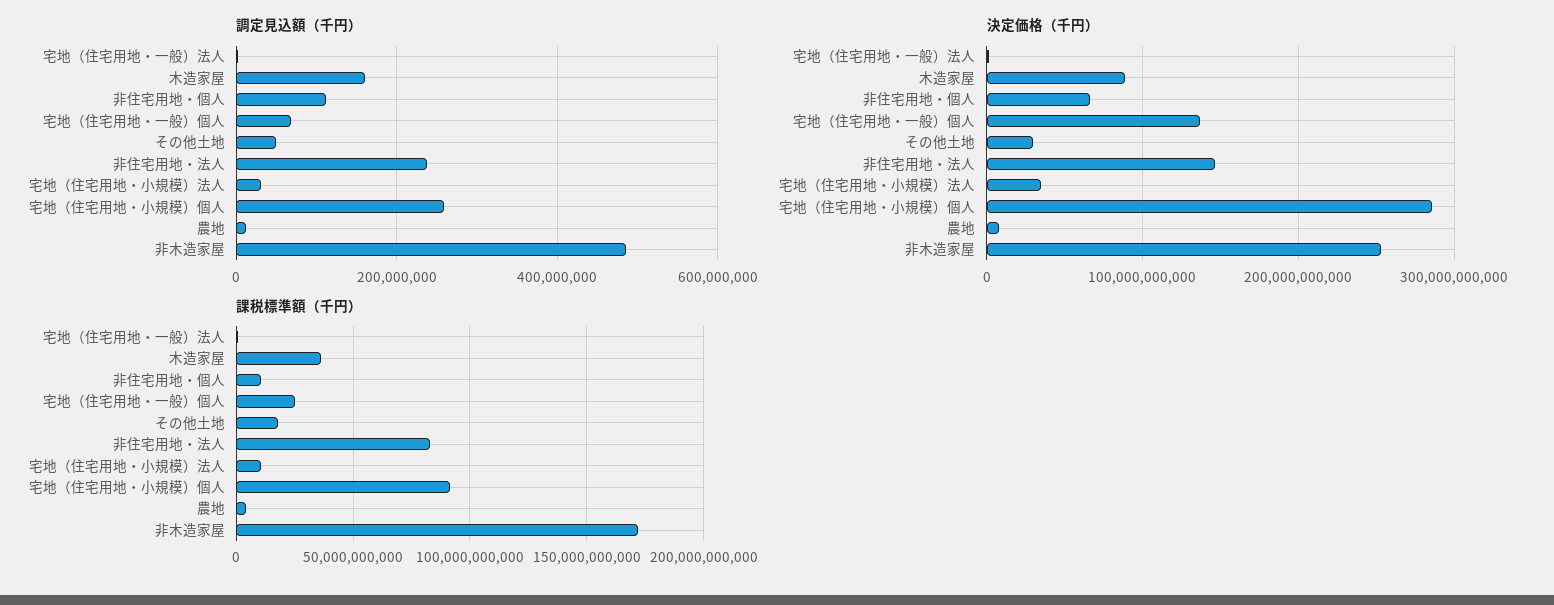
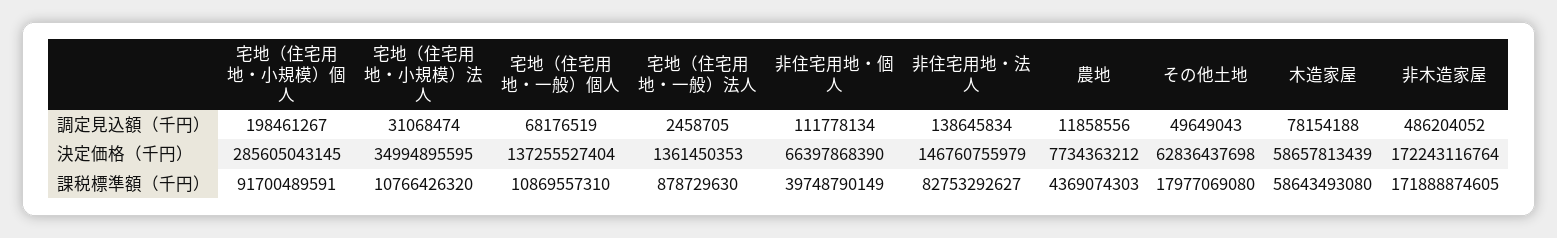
  {
    "調定見込額（千円）": {
      "宅地（住宅用地・一般）法人": 2458705,
-     "木造家屋": 160000000,
+     "木造家屋": 78154188,
      "非住宅用地・個人": 111778134,
      "宅地（住宅用地・一般）個人": 68176519,
      "その他土地": 49649043,
-     "非住宅用地・法人": 240000000,
+     "非住宅用地・法人": 138645834,
      "宅地（住宅用地・小規模）法人": 31068474,
-     "宅地（住宅用地・小規模）個人": 260000000,
+     "宅地（住宅用地・小規模）個人": 198461267,
      "農地": 11858556,
      "非木造家屋": 486204052
    },
    "決定価格（千円）": {
      "宅地（住宅用地・一般）法人": 1361450353,
-     "木造家屋": 90000000000,
+     "木造家屋": 58657813439,
      "非住宅用地・個人": 66397868390,
      "宅地（住宅用地・一般）個人": 137255527404,
-     "その他土地": 30000000000,
+     "その他土地": 62836437698,
      "非住宅用地・法人": 146760755979,
      "宅地（住宅用地・小規模）法人": 34994895595,
      "宅地（住宅用地・小規模）個人": 285605043145,
      "農地": 7734363212,
-     "非木造家屋": 250000000000
+     "非木造家屋": 172243116764
    },
    "課税標準額（千円）": {
      "宅地（住宅用地・一般）法人": 878729630,
-     "木造家屋": 35000000000,
+     "木造家屋": 58643493080,
-     "非住宅用地・個人": 10000000000,
+     "非住宅用地・個人": 39748790149,
-     "宅地（住宅用地・一般）個人": 25000000000,
+     "宅地（住宅用地・一般）個人": 10869557310,
      "その他土地": 17977069080,
      "非住宅用地・法人": 82753292627,
      "宅地（住宅用地・小規模）法人": 10766426320,
      "宅地（住宅用地・小規模）個人": 91700489591,
      "農地": 4369074303,
      "非木造家屋": 171888874605
    }
  }

